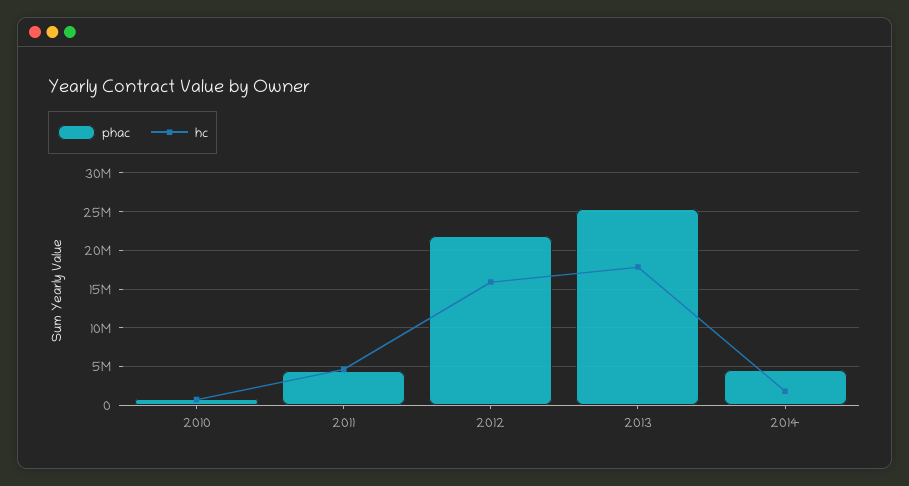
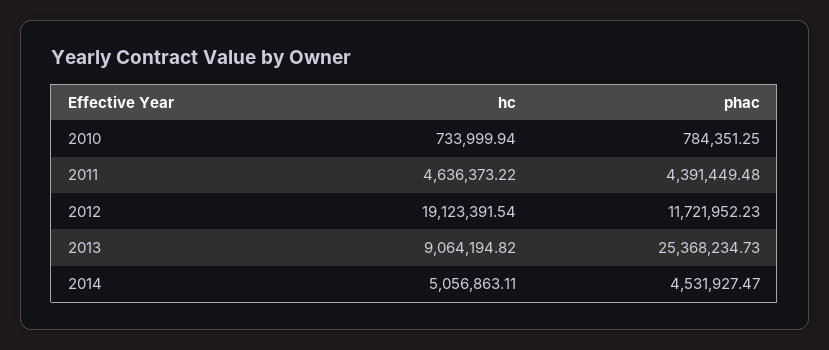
  {
    "phac": {
      "2010": 784351.25,
      "2011": 4391449.48,
-     "2012": 22000000,
+     "2012": 11721952.23,
      "2013": 25368234.73,
      "2014": 4531927.47
    },
    "hc": {
      "2010": 733999.94,
      "2011": 4636373.22,
-     "2012": 16000000,
+     "2012": 19123391.54,
-     "2013": 18000000,
+     "2013": 9064194.82,
-     "2014": 2000000
+     "2014": 5056863.11
    }
  }

